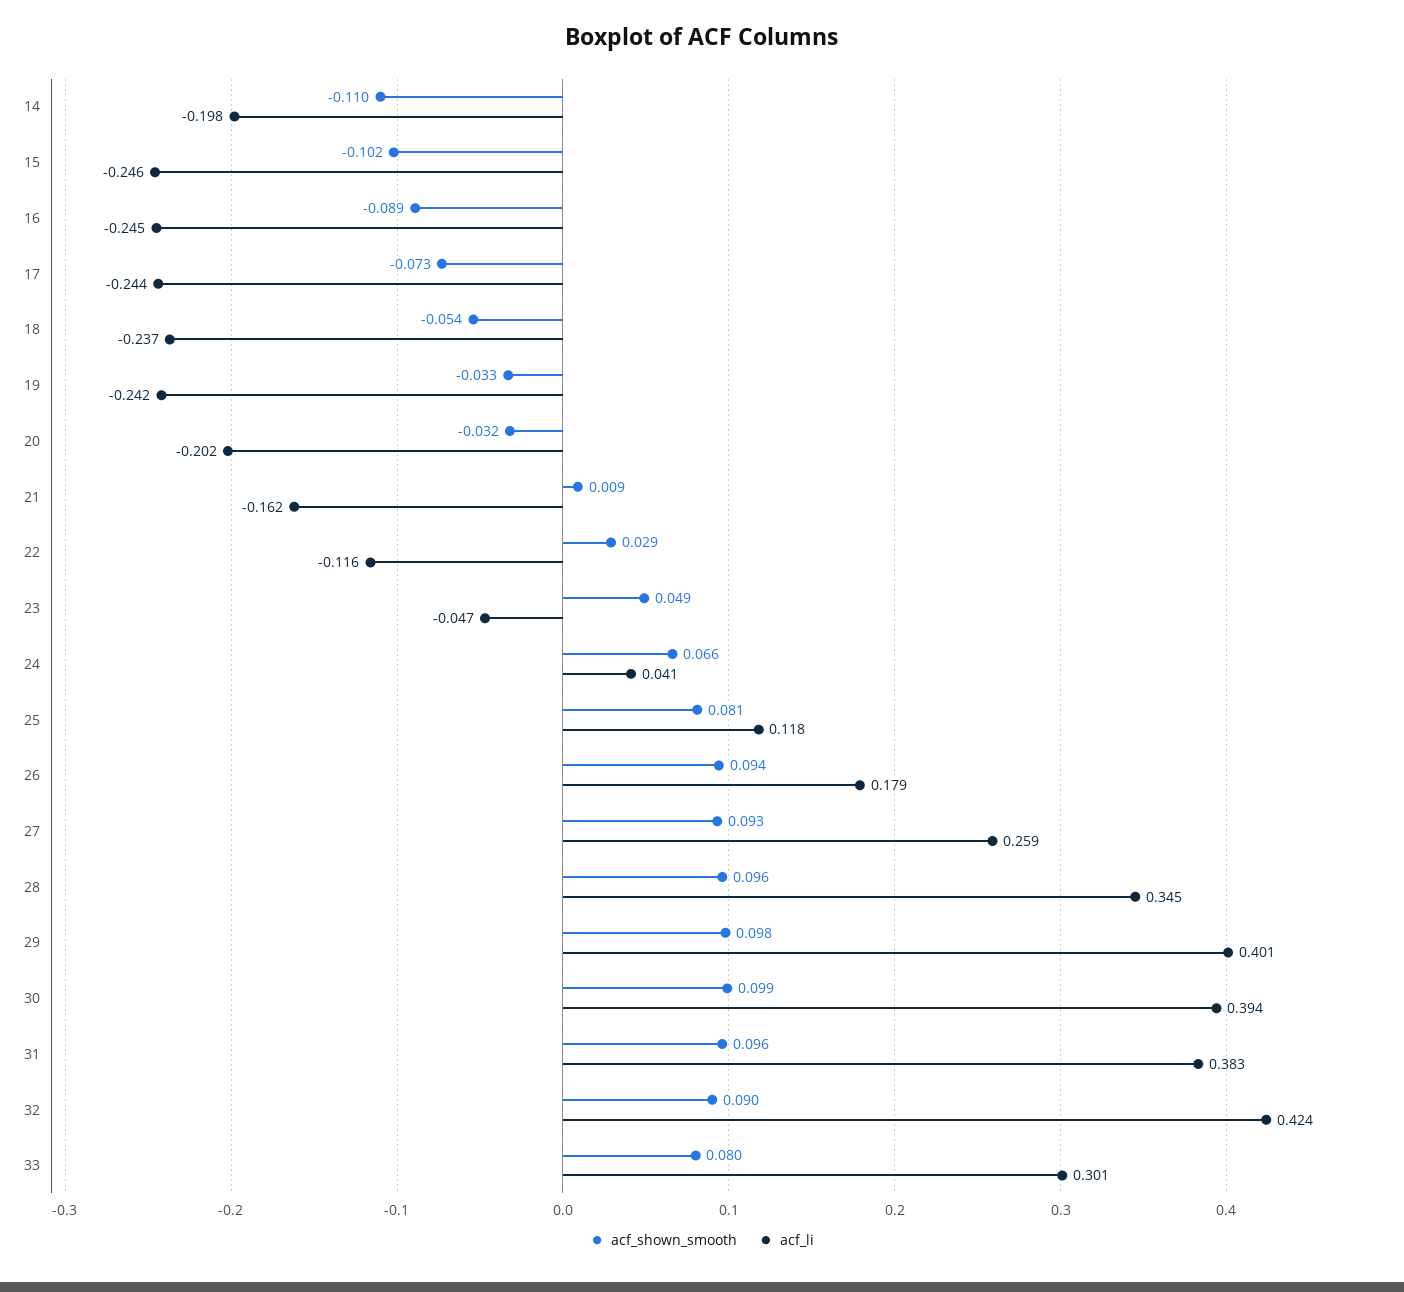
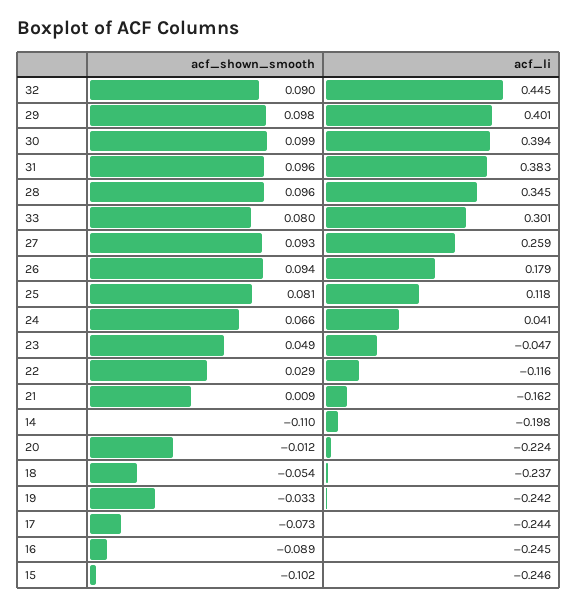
  {
    "acf_shown_smooth": {
      "14": -0.11,
      "15": -0.102,
      "16": -0.089,
      "17": -0.073,
      "18": -0.054,
      "19": -0.033,
-     "20": -0.032,
+     "20": -0.012,
      "21": 0.009,
      "22": 0.029,
      "23": 0.049,
      "24": 0.066,
      "25": 0.081,
      "26": 0.094,
      "27": 0.093,
      "28": 0.096,
      "29": 0.098,
      "30": 0.099,
      "31": 0.096,
      "32": 0.09,
      "33": 0.08
    },
    "acf_li": {
      "14": -0.198,
      "15": -0.246,
      "16": -0.245,
      "17": -0.244,
      "18": -0.237,
      "19": -0.242,
-     "20": -0.202,
+     "20": -0.224,
      "21": -0.162,
      "22": -0.116,
      "23": -0.047,
      "24": 0.041,
      "25": 0.118,
      "26": 0.179,
      "27": 0.259,
      "28": 0.345,
      "29": 0.401,
      "30": 0.394,
      "31": 0.383,
-     "32": 0.424,
+     "32": 0.445,
      "33": 0.301
    }
  }

